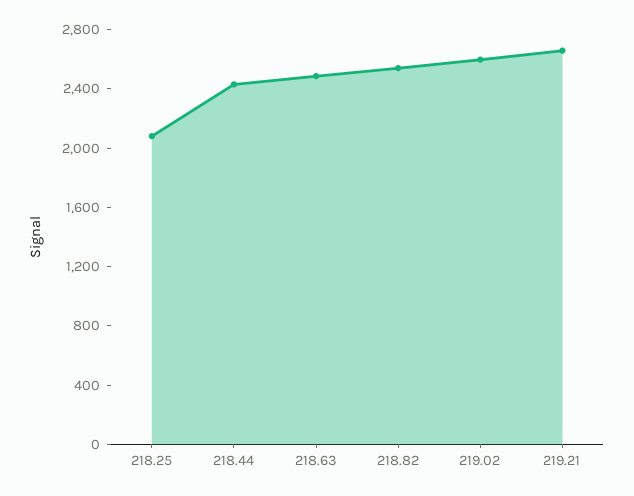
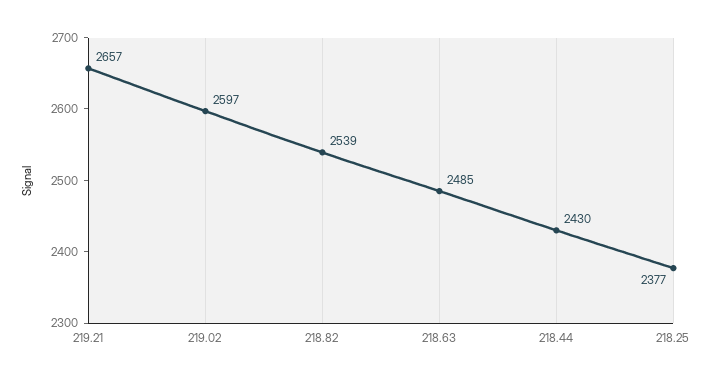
  {
-   "218.25": 2100,
+   "218.25": 2377,
    "218.44": 2430,
    "218.63": 2485,
    "218.82": 2539,
    "219.02": 2597,
    "219.21": 2657
  }

